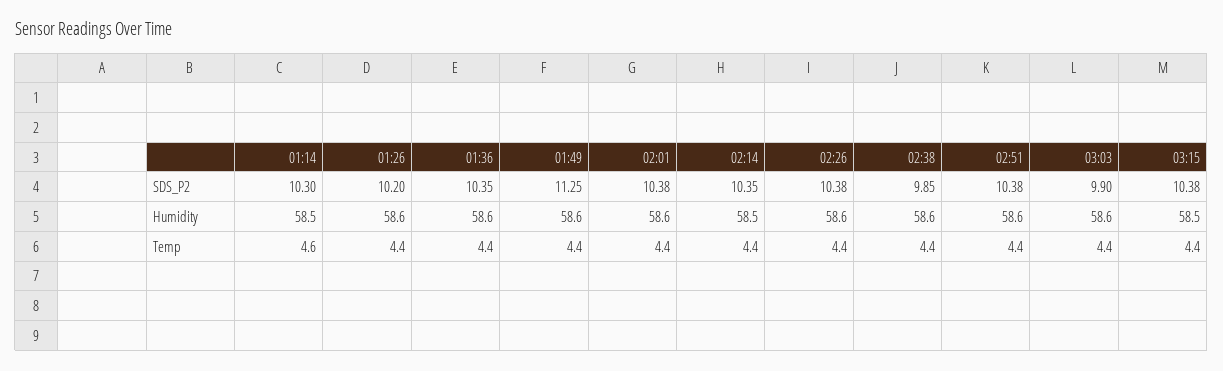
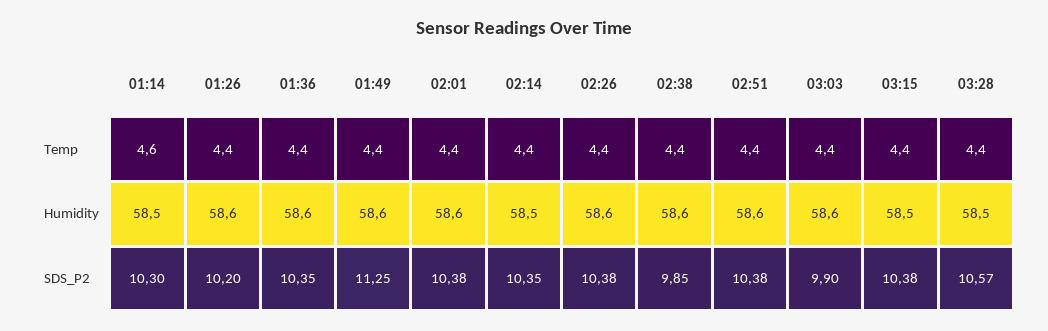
  {
    "01:14": {
      "SDS_P2": 10.3,
      "Humidity": 58.5,
      "Temp": 4.6
    },
    "01:26": {
      "SDS_P2": 10.2,
      "Humidity": 58.6,
      "Temp": 4.4
    },
    "01:36": {
      "SDS_P2": 10.35,
      "Humidity": 58.6,
      "Temp": 4.4
    },
    "01:49": {
      "SDS_P2": 11.25,
      "Humidity": 58.6,
      "Temp": 4.4
    },
    "02:01": {
      "SDS_P2": 10.38,
      "Humidity": 58.6,
      "Temp": 4.4
    },
    "02:14": {
      "SDS_P2": 10.35,
      "Humidity": 58.5,
      "Temp": 4.4
    },
    "02:26": {
      "SDS_P2": 10.38,
      "Humidity": 58.6,
      "Temp": 4.4
    },
    "02:38": {
      "SDS_P2": 9.85,
      "Humidity": 58.6,
      "Temp": 4.4
    },
    "02:51": {
      "SDS_P2": 10.38,
      "Humidity": 58.6,
      "Temp": 4.4
    },
    "03:03": {
      "SDS_P2": 9.9,
      "Humidity": 58.6,
      "Temp": 4.4
    },
    "03:15": {
      "SDS_P2": 10.38,
      "Humidity": 58.5,
      "Temp": 4.4
-   }
+   },
+   "03:28": {
+     "Temp": 4.4,
+     "Humidity": 58.5,
+     "SDS_P2": 10.57
+   }
  }

